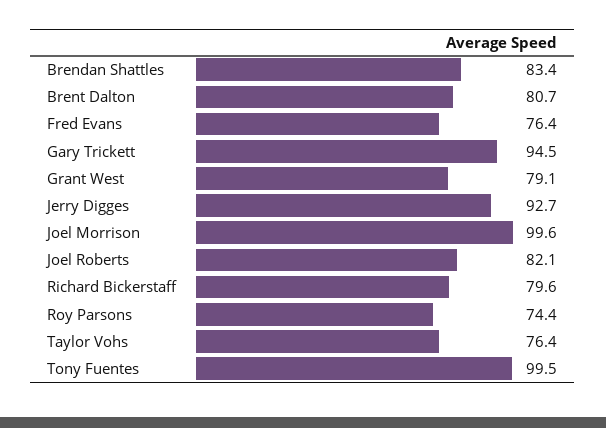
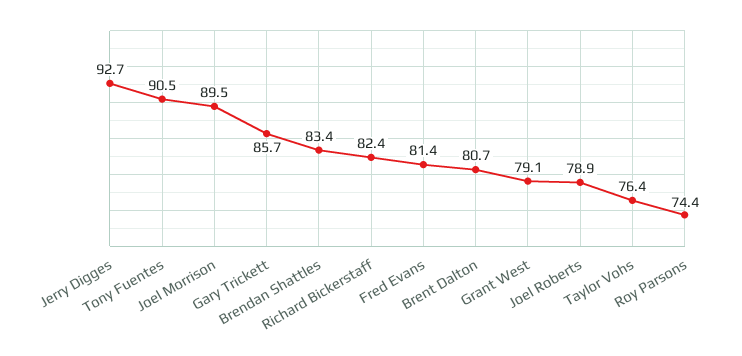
  {
    "Brendan Shattles": 83.4,
    "Brent Dalton": 80.7,
-   "Fred Evans": 76.4,
+   "Fred Evans": 81.4,
-   "Gary Trickett": 94.5,
+   "Gary Trickett": 85.7,
    "Grant West": 79.1,
    "Jerry Digges": 92.7,
-   "Joel Morrison": 99.6,
+   "Joel Morrison": 89.5,
-   "Joel Roberts": 82.1,
+   "Joel Roberts": 78.9,
-   "Richard Bickerstaff": 79.6,
+   "Richard Bickerstaff": 82.4,
    "Roy Parsons": 74.4,
    "Taylor Vohs": 76.4,
-   "Tony Fuentes": 99.5
+   "Tony Fuentes": 90.5
  }

